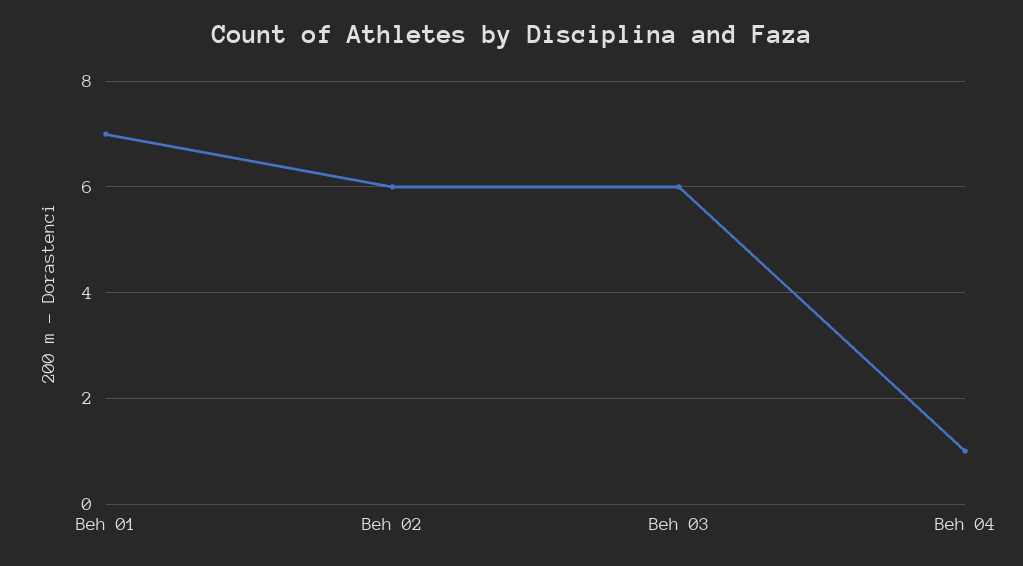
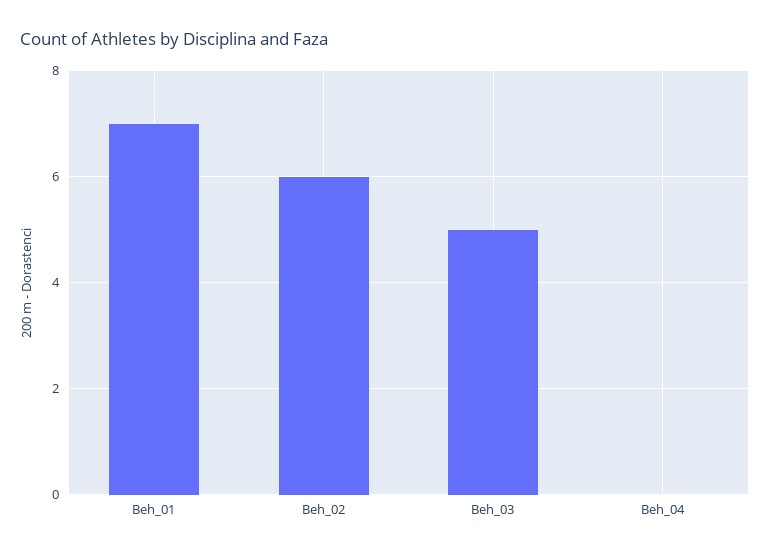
  {
    "Beh 01": 7,
    "Beh 02": 6,
-   "Beh 03": 6,
+   "Beh 03": 5,
-   "Beh 04": 1
+   "Beh 04": 0
  }

